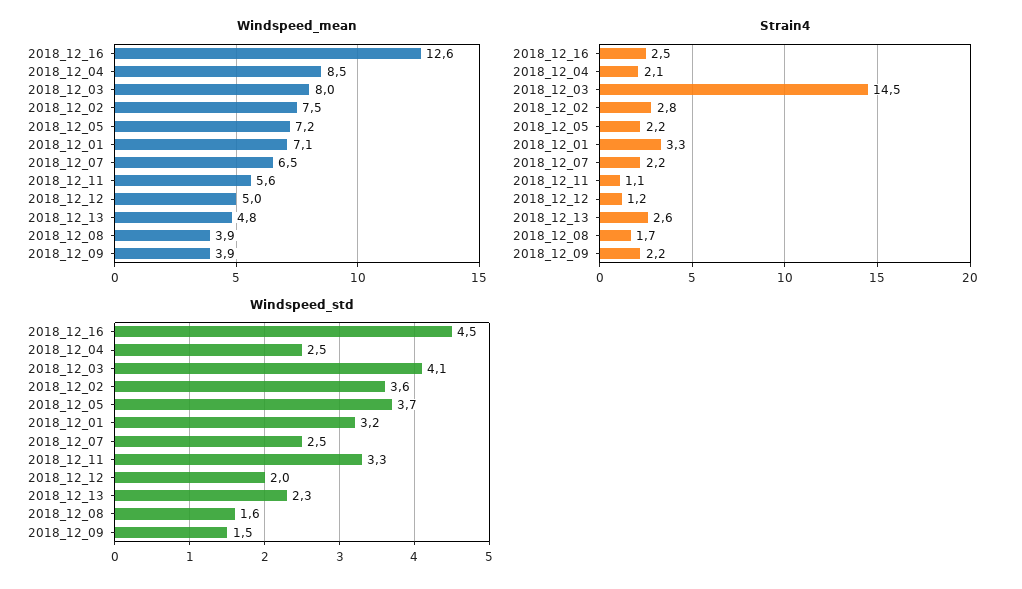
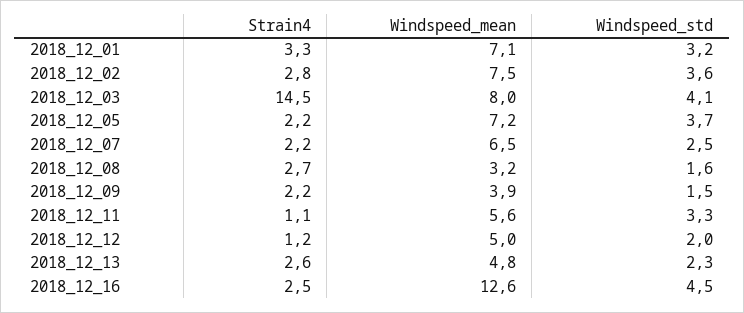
  {
    "Windspeed_mean": {
      "2018_12_16": 12.6,
-     "2018_12_04": 8.5,
      "2018_12_03": 8,
      "2018_12_02": 7.5,
      "2018_12_05": 7.2,
      "2018_12_01": 7.1,
      "2018_12_07": 6.5,
      "2018_12_11": 5.6,
      "2018_12_12": 5,
      "2018_12_13": 4.8,
-     "2018_12_08": 3.9,
+     "2018_12_08": 3.2,
      "2018_12_09": 3.9
    },
    "Strain4": {
      "2018_12_16": 2.5,
-     "2018_12_04": 2.1,
      "2018_12_03": 14.5,
      "2018_12_02": 2.8,
      "2018_12_05": 2.2,
      "2018_12_01": 3.3,
      "2018_12_07": 2.2,
      "2018_12_11": 1.1,
      "2018_12_12": 1.2,
      "2018_12_13": 2.6,
-     "2018_12_08": 1.7,
+     "2018_12_08": 2.7,
      "2018_12_09": 2.2
    },
    "Windspeed_std": {
      "2018_12_16": 4.5,
-     "2018_12_04": 2.5,
      "2018_12_03": 4.1,
      "2018_12_02": 3.6,
      "2018_12_05": 3.7,
      "2018_12_01": 3.2,
      "2018_12_07": 2.5,
      "2018_12_11": 3.3,
      "2018_12_12": 2,
      "2018_12_13": 2.3,
      "2018_12_08": 1.6,
      "2018_12_09": 1.5
    }
  }

